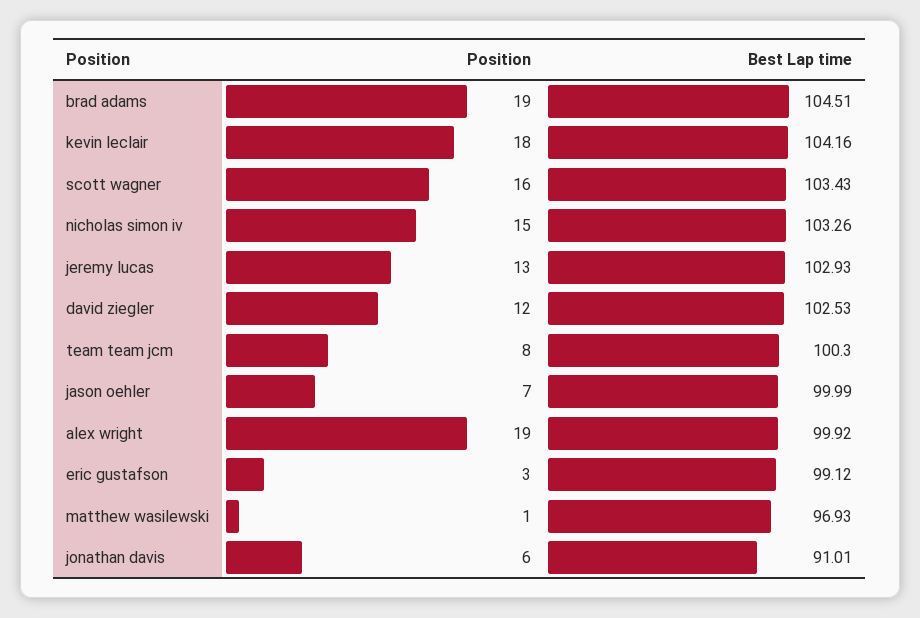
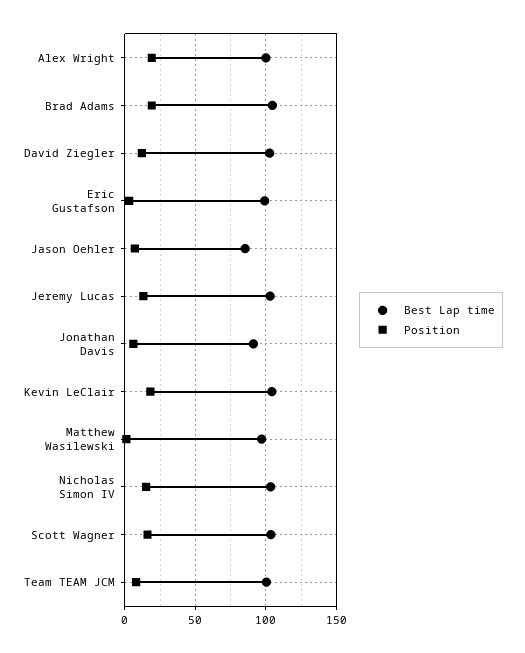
  {
    "Position": {
      "brad adams": 19,
      "kevin leclair": 18,
      "scott wagner": 16,
      "nicholas simon iv": 15,
      "jeremy lucas": 13,
      "david ziegler": 12,
      "team team jcm": 8,
      "jason oehler": 7,
      "alex wright": 19,
      "eric gustafson": 3,
      "matthew wasilewski": 1,
      "jonathan davis": 6
    },
    "Best Lap time": {
      "brad adams": 104.51,
      "kevin leclair": 104.16,
      "scott wagner": 103.43,
      "nicholas simon iv": 103.26,
      "jeremy lucas": 102.93,
      "david ziegler": 102.53,
      "team team jcm": 100.3,
-     "jason oehler": 99.99,
+     "jason oehler": 85,
      "alex wright": 99.92,
      "eric gustafson": 99.12,
      "matthew wasilewski": 96.93,
      "jonathan davis": 91.01
    }
  }

